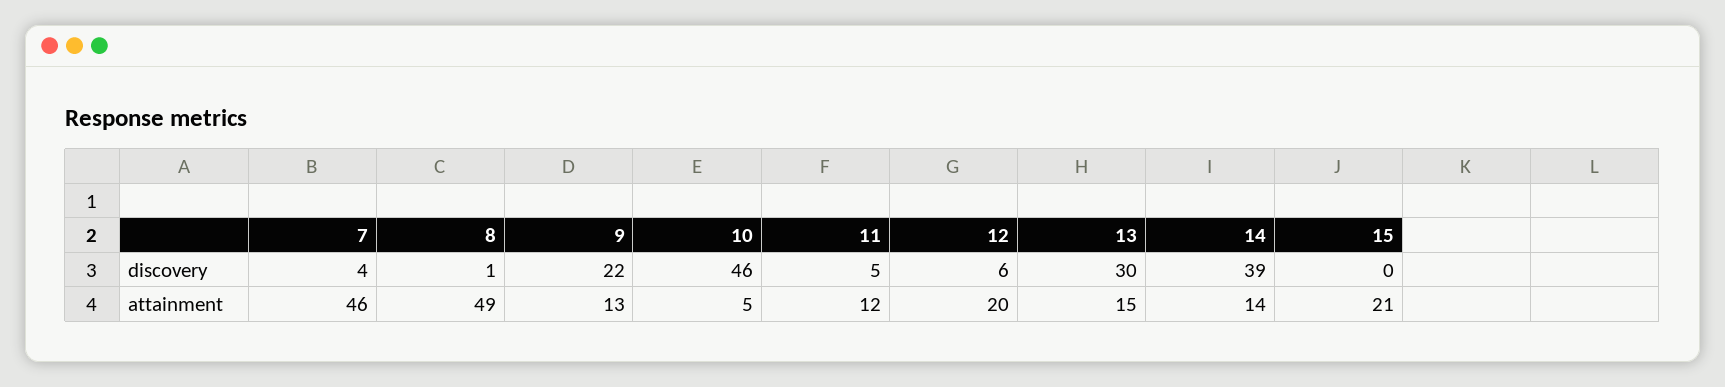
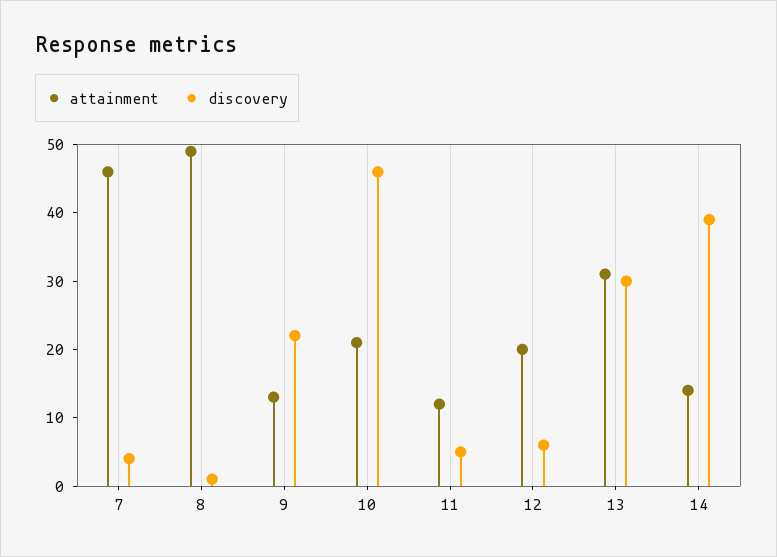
  {
    "discovery": {
      "7": 4,
      "8": 1,
      "9": 22,
      "10": 46,
      "11": 5,
      "12": 6,
      "13": 30,
-     "14": 39,
+     "14": 39
-     "15": 0
    },
    "attainment": {
      "7": 46,
      "8": 49,
      "9": 13,
-     "10": 5,
+     "10": 20,
      "11": 12,
      "12": 20,
-     "13": 15,
+     "13": 30,
-     "14": 14,
+     "14": 14
-     "15": 21
    }
  }

